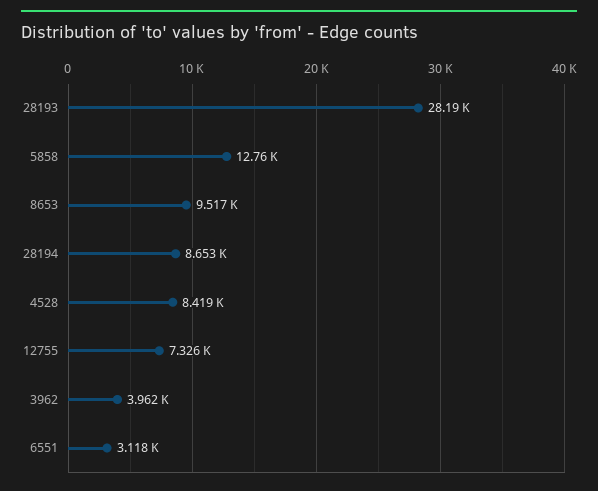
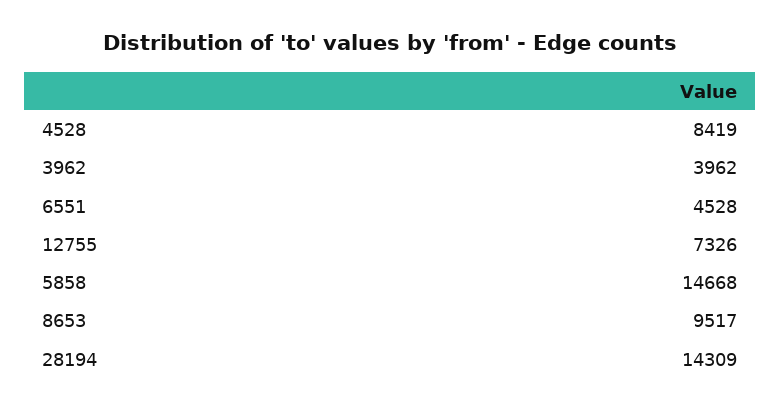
  {
-   "28193": 28190,
-   "5858": 12760,
+   "5858": 14668,
    "8653": 9517,
-   "28194": 8653,
+   "28194": 14309,
    "4528": 8419,
    "12755": 7326,
    "3962": 3962,
-   "6551": 3118
+   "6551": 4528
  }

